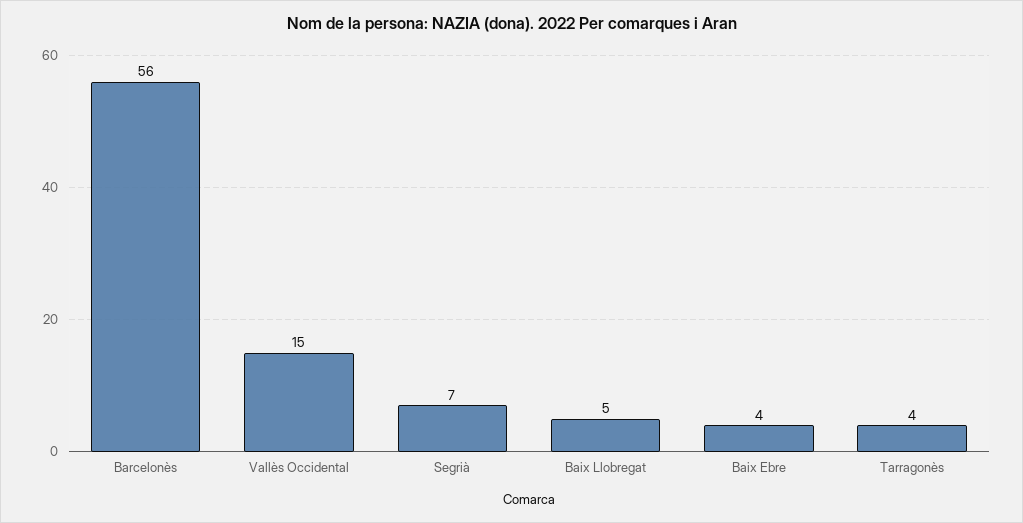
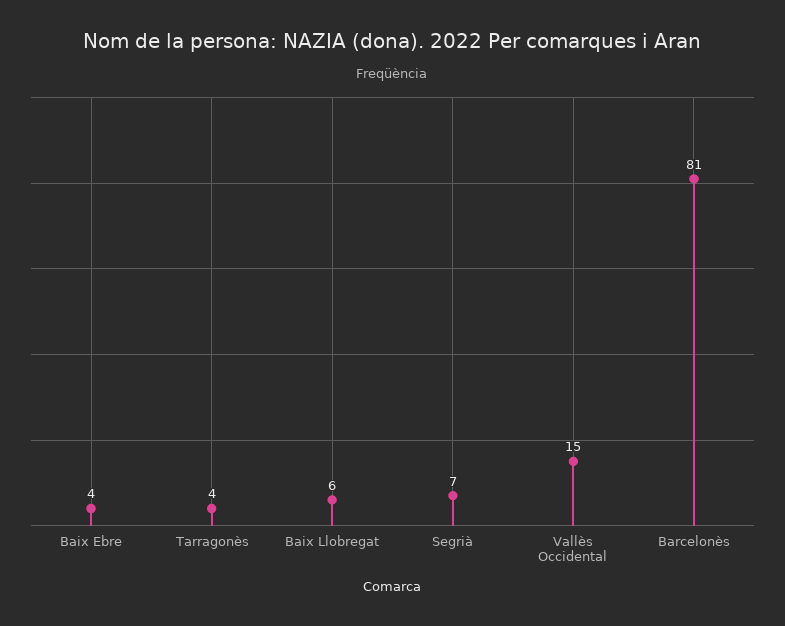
  {
-   "Barcelonès": 56,
+   "Barcelonès": 81,
    "Vallès Occidental": 15,
    "Segrià": 7,
-   "Baix Llobregat": 5,
+   "Baix Llobregat": 6,
    "Baix Ebre": 4,
    "Tarragonès": 4
  }

